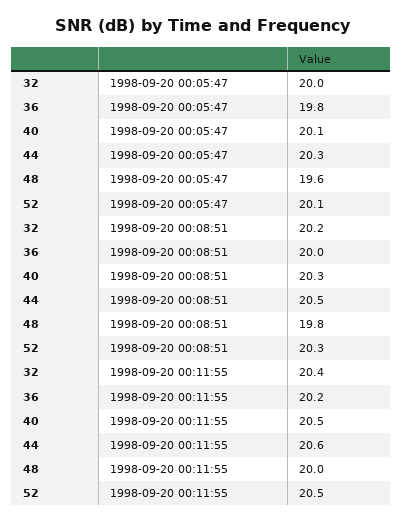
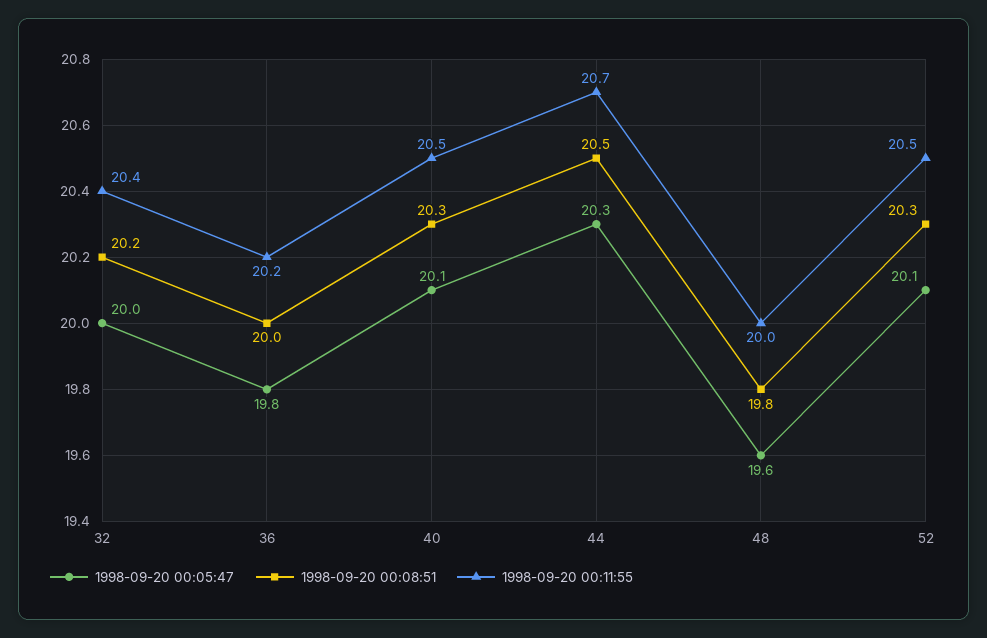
  {
    "1998-09-20 00:05:47": {
      "32": 20,
      "36": 19.8,
      "40": 20.1,
      "44": 20.3,
      "48": 19.6,
      "52": 20.1
    },
    "1998-09-20 00:08:51": {
      "32": 20.2,
      "36": 20,
      "40": 20.3,
      "44": 20.5,
      "48": 19.8,
      "52": 20.3
    },
    "1998-09-20 00:11:55": {
      "32": 20.4,
      "36": 20.2,
      "40": 20.5,
-     "44": 20.6,
+     "44": 20.7,
      "48": 20,
      "52": 20.5
    }
  }

